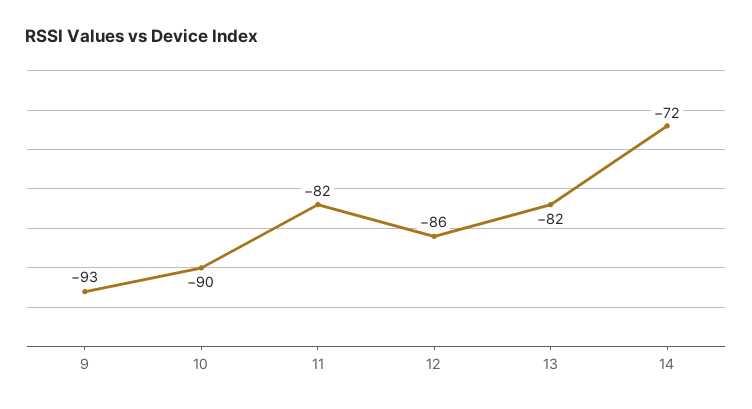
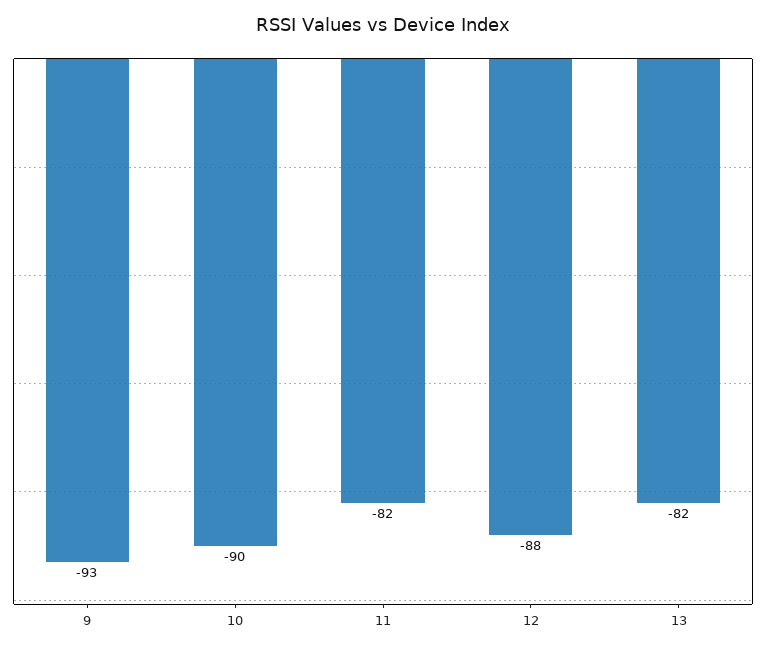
  {
    "9": -93,
    "10": -90,
    "11": -82,
-   "12": -86,
+   "12": -88,
-   "13": -82,
+   "13": -82
-   "14": -72
  }

